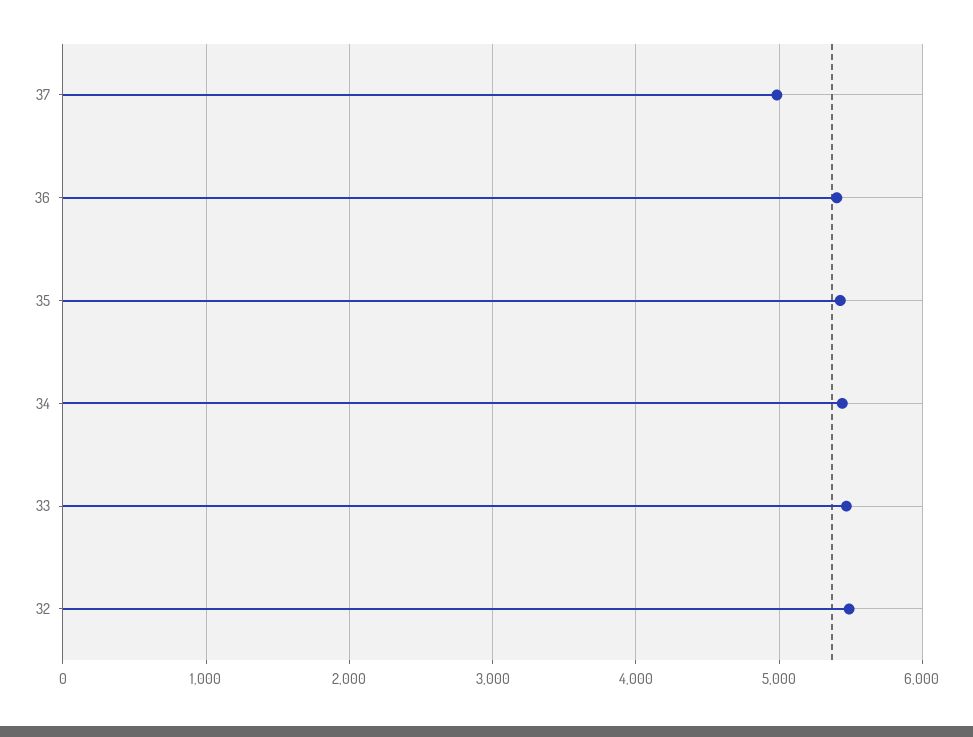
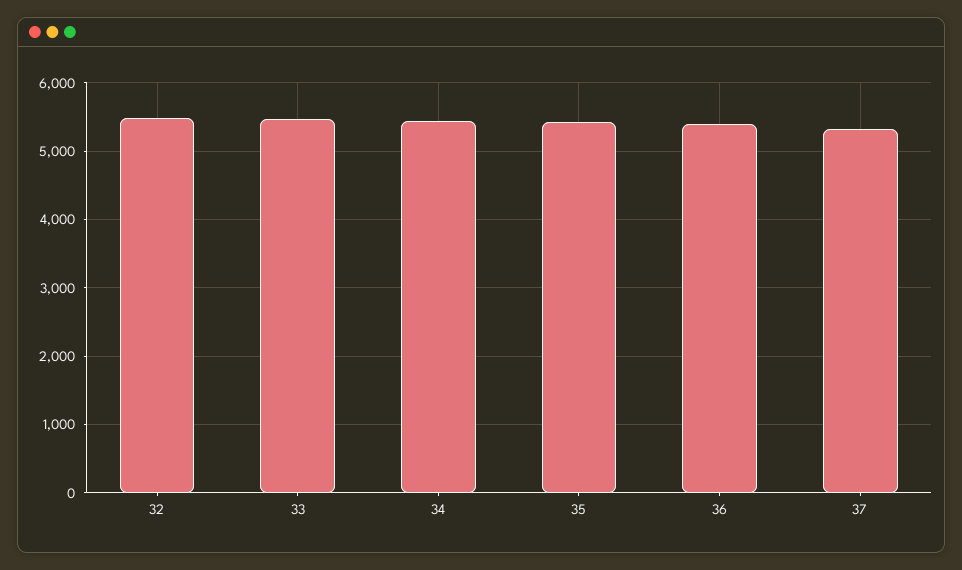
  {
-   "37": 5000,
+   "37": 5300,
    "36": 5400,
    "35": 5400,
    "34": 5400,
    "33": 5500,
    "32": 5500
  }

